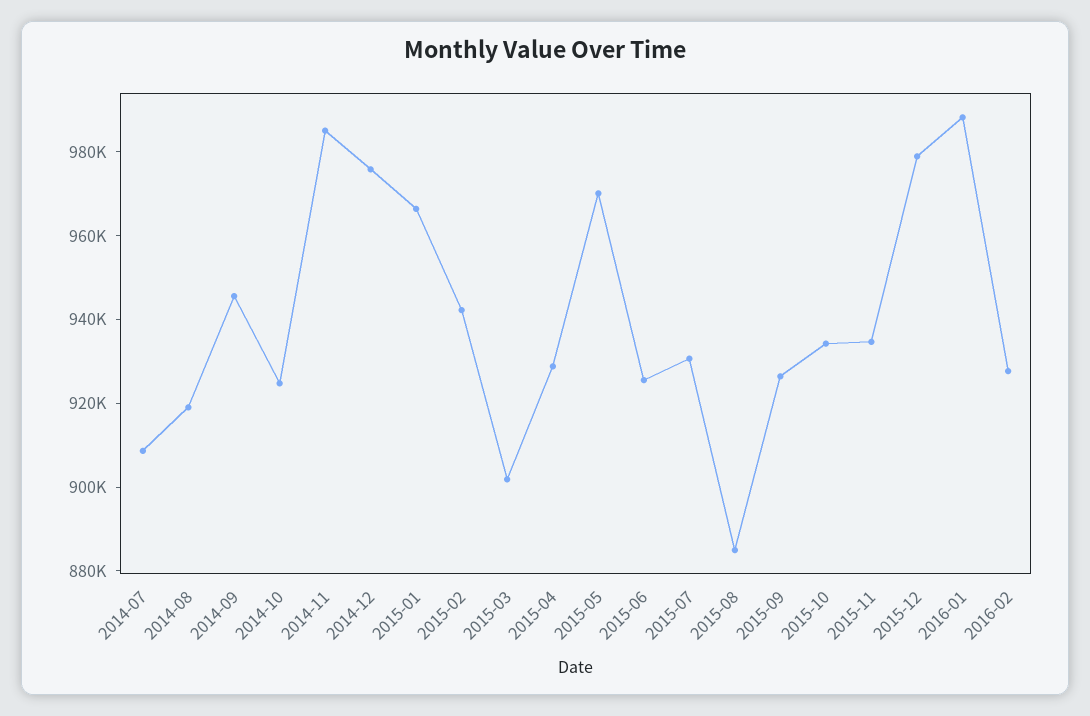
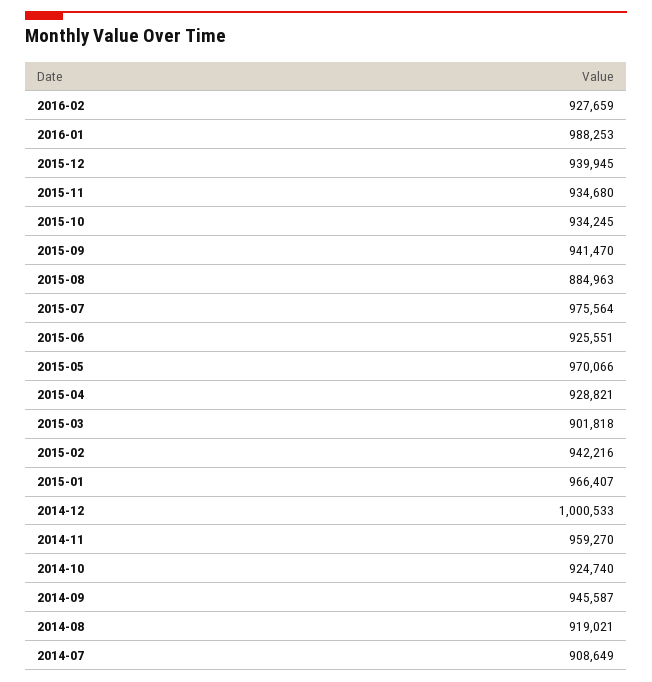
  {
    "2014-07": 908649,
    "2014-08": 919021,
    "2014-09": 945587,
    "2014-10": 924740,
-   "2014-11": 985000,
+   "2014-11": 959270,
-   "2014-12": 975000,
+   "2014-12": 1000533,
    "2015-01": 966407,
    "2015-02": 942216,
    "2015-03": 901818,
    "2015-04": 928821,
    "2015-05": 970066,
    "2015-06": 925551,
-   "2015-07": 930000,
+   "2015-07": 975564,
    "2015-08": 884963,
-   "2015-09": 925000,
+   "2015-09": 941470,
    "2015-10": 934245,
    "2015-11": 934680,
-   "2015-12": 980000,
+   "2015-12": 939945,
    "2016-01": 988253,
    "2016-02": 927659
  }

